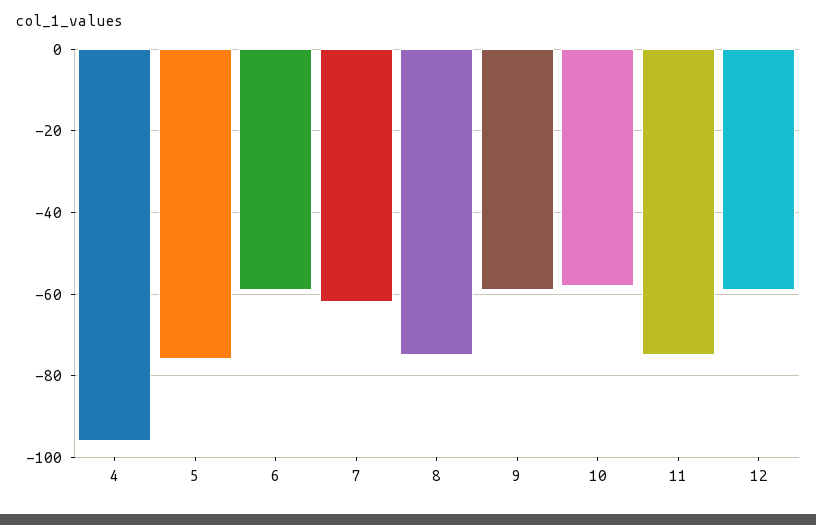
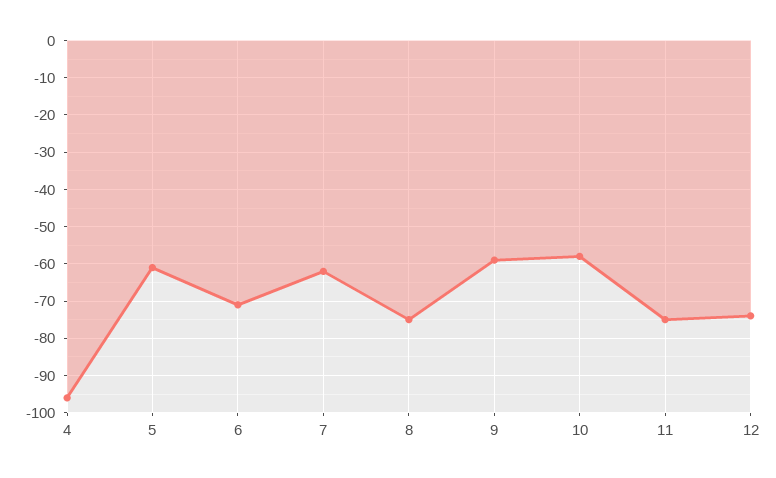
  {
    "4": -95,
-   "5": -75,
+   "5": -60,
-   "6": -60,
+   "6": -70,
    "7": -60,
    "8": -75,
    "9": -60,
    "10": -60,
    "11": -75,
-   "12": -60
+   "12": -75
  }

